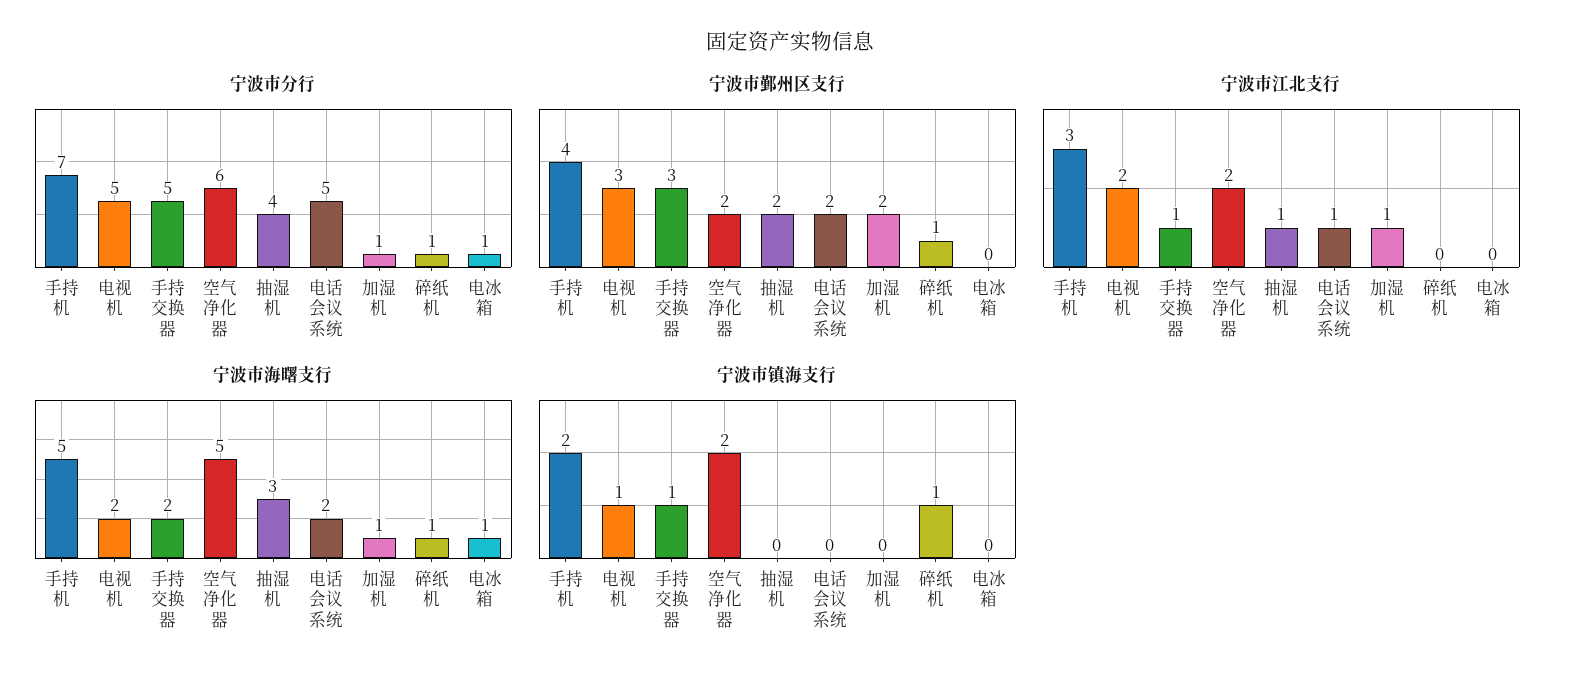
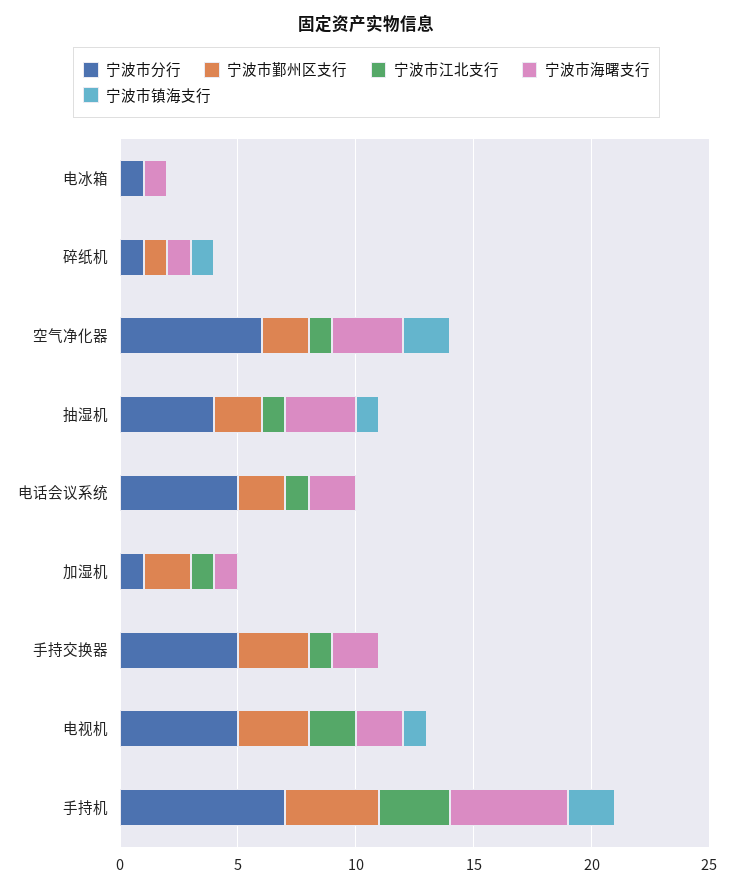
  {
    "宁波市分行": {
      "手持机": 7,
      "电视机": 5,
      "手持交换器": 5,
      "空气净化器": 6,
      "抽湿机": 4,
      "电话会议系统": 5,
      "加湿机": 1,
      "碎纸机": 1,
      "电冰箱": 1
    },
    "宁波市鄞州区支行": {
      "手持机": 4,
      "电视机": 3,
      "手持交换器": 3,
      "空气净化器": 2,
      "抽湿机": 2,
      "电话会议系统": 2,
      "加湿机": 2,
      "碎纸机": 1,
      "电冰箱": 0
    },
    "宁波市江北支行": {
      "手持机": 3,
      "电视机": 2,
      "手持交换器": 1,
-     "空气净化器": 2,
+     "空气净化器": 1,
      "抽湿机": 1,
      "电话会议系统": 1,
      "加湿机": 1,
      "碎纸机": 0,
      "电冰箱": 0
    },
    "宁波市海曙支行": {
      "手持机": 5,
      "电视机": 2,
      "手持交换器": 2,
-     "空气净化器": 5,
+     "空气净化器": 3,
      "抽湿机": 3,
      "电话会议系统": 2,
      "加湿机": 1,
      "碎纸机": 1,
      "电冰箱": 1
    },
    "宁波市镇海支行": {
      "手持机": 2,
      "电视机": 1,
-     "手持交换器": 1,
+     "手持交换器": 0,
      "空气净化器": 2,
-     "抽湿机": 0,
+     "抽湿机": 1,
      "电话会议系统": 0,
      "加湿机": 0,
      "碎纸机": 1,
      "电冰箱": 0
    }
  }

